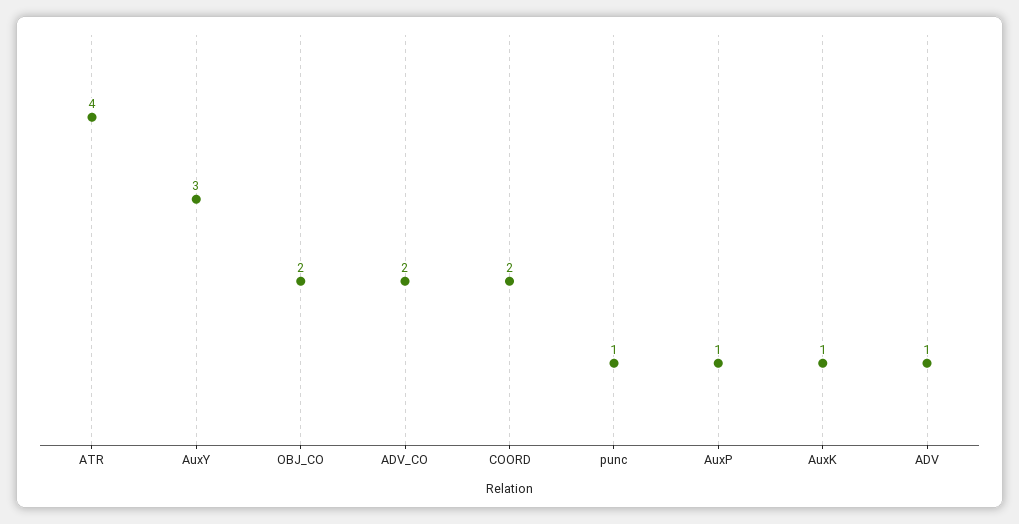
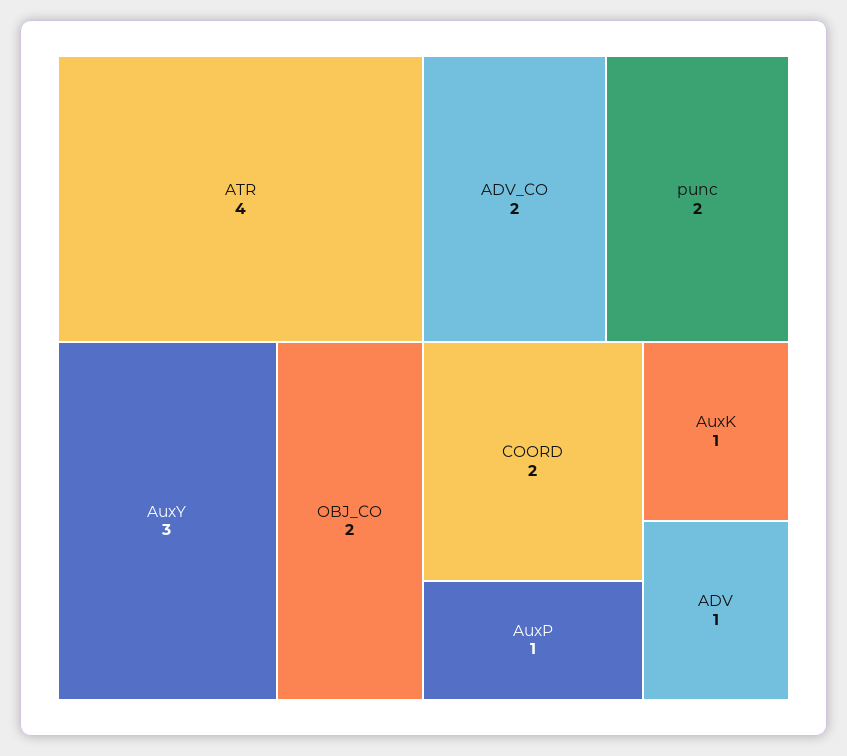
  {
    "ATR": 4,
    "AuxY": 3,
    "OBJ_CO": 2,
    "ADV_CO": 2,
    "COORD": 2,
-   "punc": 1,
+   "punc": 2,
    "AuxP": 1,
    "AuxK": 1,
    "ADV": 1
  }

